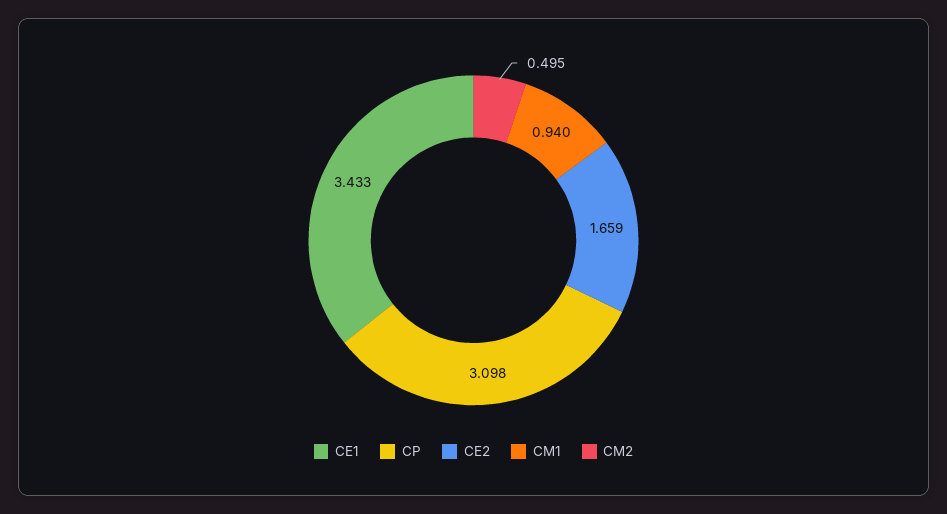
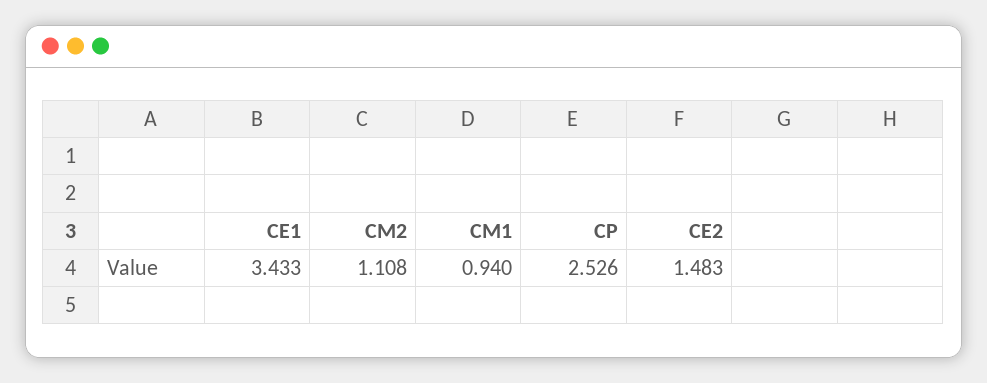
  {
    "CE1": 3.433,
-   "CP": 3.098,
+   "CP": 2.526,
-   "CE2": 1.659,
+   "CE2": 1.483,
    "CM1": 0.94,
-   "CM2": 0.495
+   "CM2": 1.108
  }

